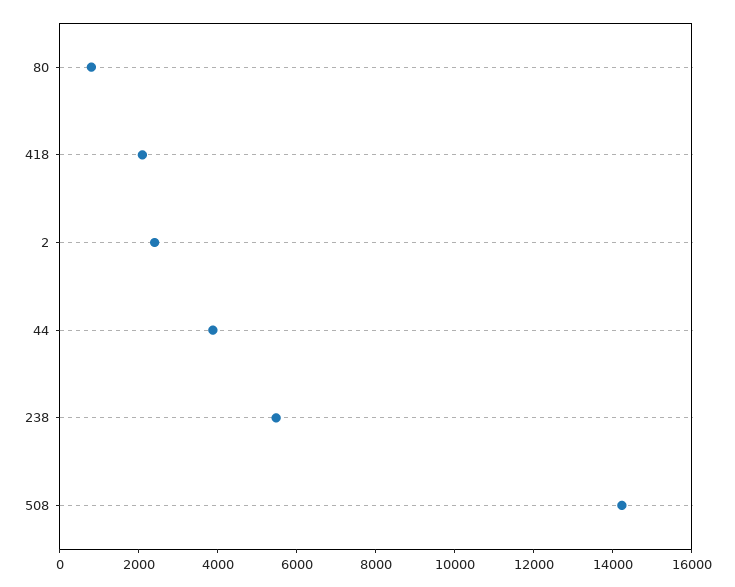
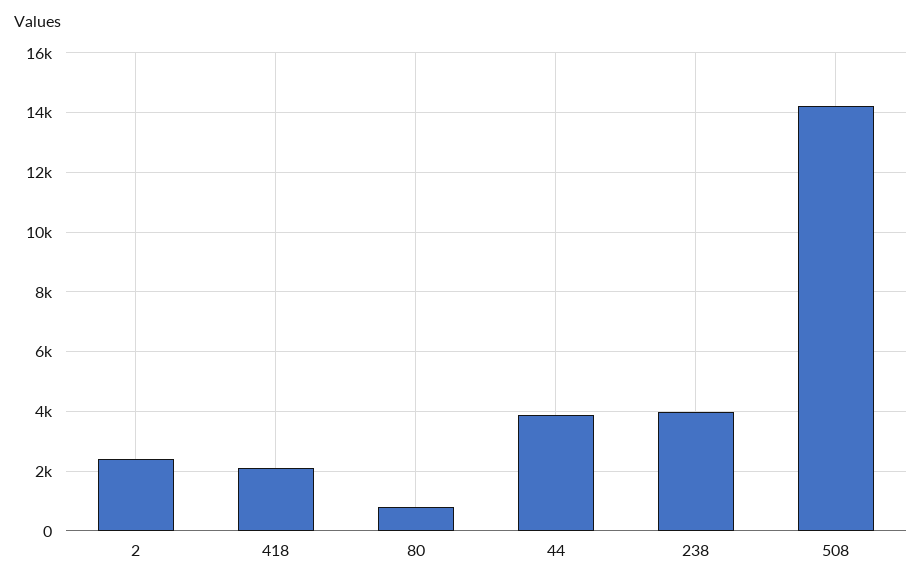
  {
    "80": 750,
    "418": 2000,
    "2": 2500,
    "44": 3750,
-   "238": 5500,
+   "238": 4000,
    "508": 14250
  }

